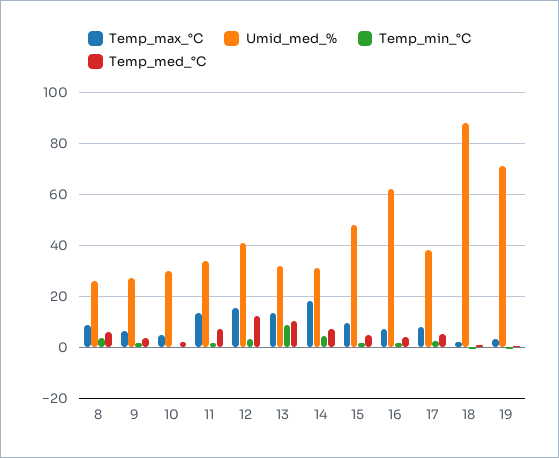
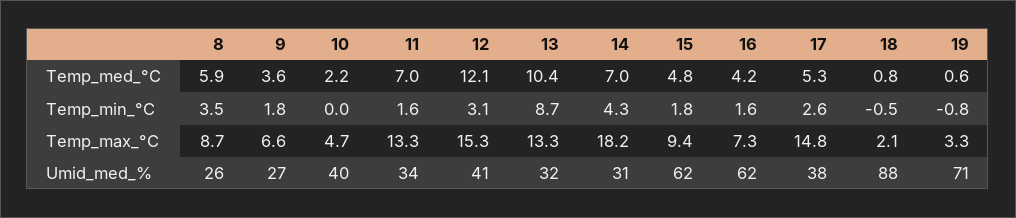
  {
    "Temp_max_°C": {
      "8": 8.7,
      "9": 6.6,
      "10": 4.7,
      "11": 13.3,
      "12": 15.3,
      "13": 13.3,
      "14": 18.2,
      "15": 9.4,
      "16": 7.3,
-     "17": 7.5,
+     "17": 14.8,
      "18": 2.1,
      "19": 3.3
    },
    "Umid_med_%": {
      "8": 26,
      "9": 27,
-     "10": 30,
+     "10": 40,
      "11": 34,
      "12": 41,
      "13": 32,
      "14": 31,
-     "15": 47.5,
+     "15": 62,
      "16": 62,
      "17": 38,
      "18": 88,
      "19": 71
    },
    "Temp_min_°C": {
      "8": 3.5,
      "9": 1.8,
      "10": 0,
      "11": 1.6,
      "12": 3.1,
      "13": 8.7,
      "14": 4.3,
      "15": 1.8,
      "16": 1.6,
      "17": 2.6,
      "18": -0.5,
      "19": -0.8
    },
    "Temp_med_°C": {
      "8": 5.9,
      "9": 3.6,
      "10": 2.2,
      "11": 7,
      "12": 12.1,
      "13": 10.4,
      "14": 7,
      "15": 4.8,
      "16": 4.2,
      "17": 5.3,
      "18": 0.8,
      "19": 0.6
    }
  }

